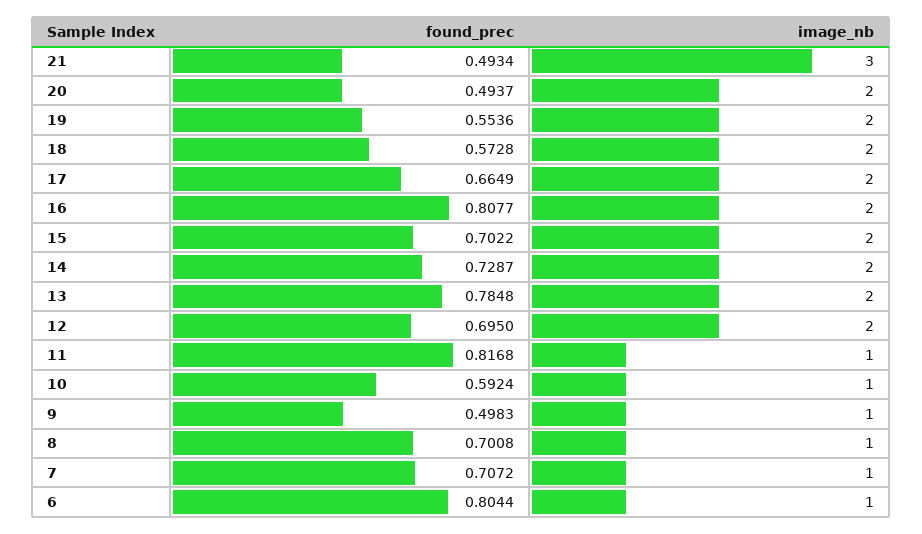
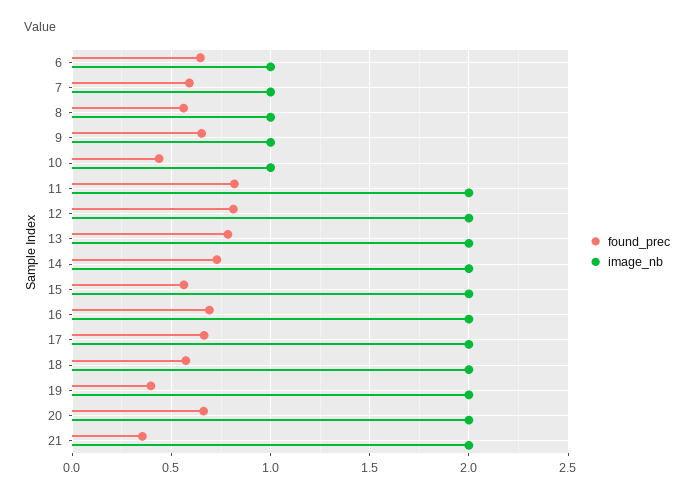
  {
    "found_prec": {
-     "21": 0.4934,
+     "21": 0.35,
-     "20": 0.4937,
+     "20": 0.65,
-     "19": 0.5536,
+     "19": 0.4,
      "18": 0.5728,
      "17": 0.6649,
-     "16": 0.8077,
+     "16": 0.7,
-     "15": 0.7022,
+     "15": 0.55,
      "14": 0.7287,
      "13": 0.7848,
-     "12": 0.695,
+     "12": 0.8,
      "11": 0.8168,
-     "10": 0.5924,
+     "10": 0.45,
-     "9": 0.4983,
+     "9": 0.65,
-     "8": 0.7008,
+     "8": 0.55,
-     "7": 0.7072,
+     "7": 0.6,
-     "6": 0.8044
+     "6": 0.65
    },
    "image_nb": {
-     "21": 3,
+     "21": 2,
      "20": 2,
      "19": 2,
      "18": 2,
      "17": 2,
      "16": 2,
      "15": 2,
      "14": 2,
      "13": 2,
      "12": 2,
-     "11": 1,
+     "11": 2,
      "10": 1,
      "9": 1,
      "8": 1,
      "7": 1,
      "6": 1
    }
  }

